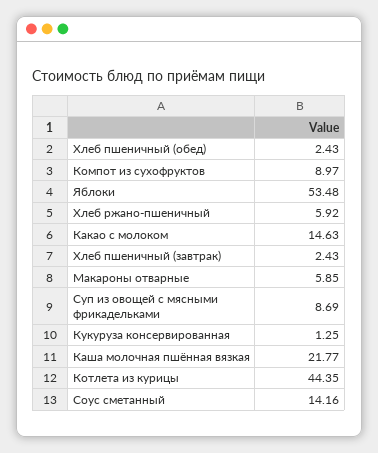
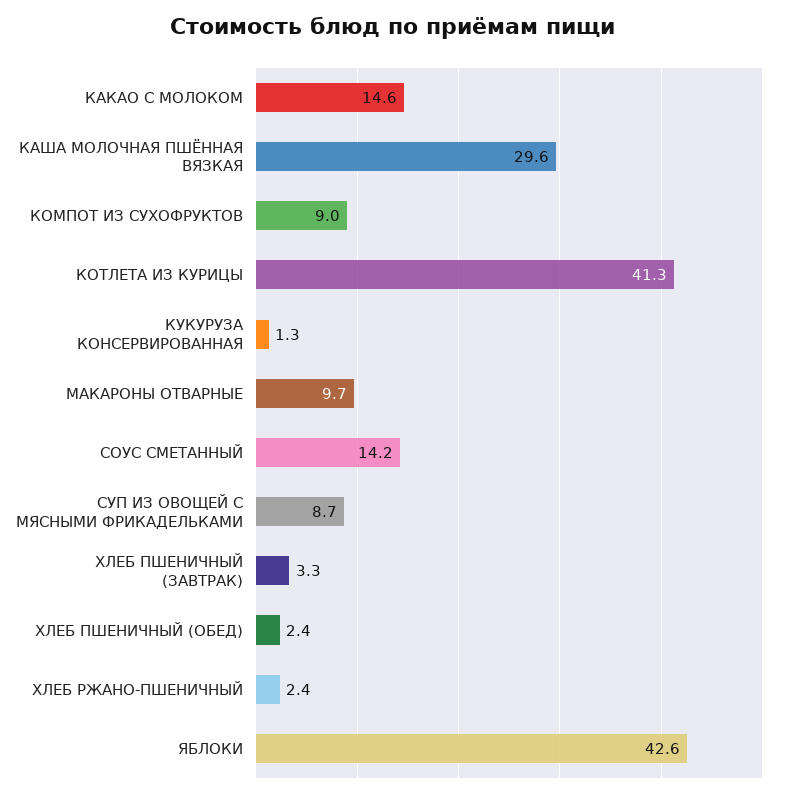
  {
    "Хлеб пшеничный (обед)": 2.43,
    "Компот из сухофруктов": 8.97,
-   "Яблоки": 53.48,
+   "Яблоки": 42.6,
-   "Хлеб ржано-пшеничный": 5.92,
+   "Хлеб ржано-пшеничный": 2.4,
    "Какао с молоком": 14.63,
-   "Хлеб пшеничный (завтрак)": 2.43,
+   "Хлеб пшеничный (завтрак)": 3.3,
-   "Макароны отварные": 5.85,
+   "Макароны отварные": 9.7,
    "Суп из овощей с мясными фрикадельками": 8.69,
    "Кукуруза консервированная": 1.25,
-   "Каша молочная пшённая вязкая": 21.77,
+   "Каша молочная пшённая вязкая": 29.6,
-   "Котлета из курицы": 44.35,
+   "Котлета из курицы": 41.3,
    "Соус сметанный": 14.16
  }

